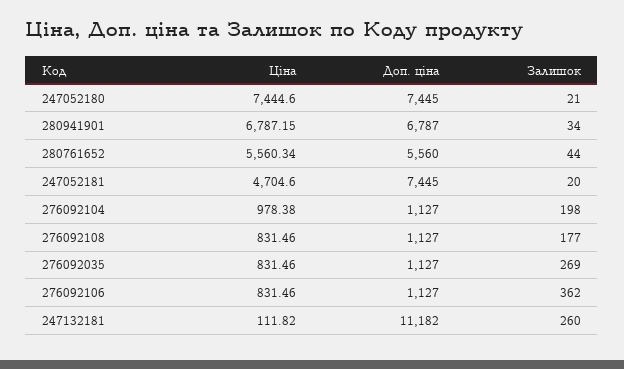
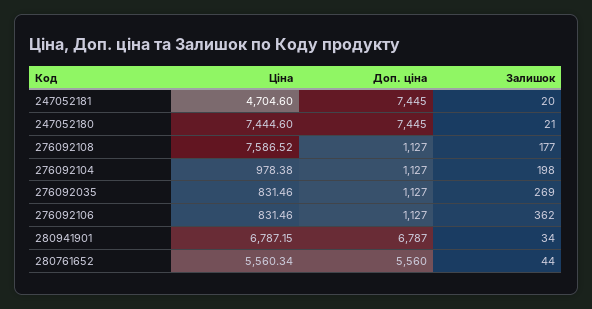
  {
    "Ціна": {
      "247052180": 7444.6,
      "280941901": 6787.15,
      "280761652": 5560.34,
      "247052181": 4704.6,
      "276092104": 978.38,
-     "276092108": 831.46,
+     "276092108": 7586.52,
      "276092035": 831.46,
-     "276092106": 831.46,
+     "276092106": 831.46
-     "247132181": 111.82
    },
    "Доп. ціна": {
      "247052180": 7445,
      "280941901": 6787,
      "280761652": 5560,
      "247052181": 7445,
      "276092104": 1127,
      "276092108": 1127,
      "276092035": 1127,
-     "276092106": 1127,
+     "276092106": 1127
-     "247132181": 11182
    },
    "Залишок": {
      "247052180": 21,
      "280941901": 34,
      "280761652": 44,
      "247052181": 20,
      "276092104": 198,
      "276092108": 177,
      "276092035": 269,
-     "276092106": 362,
+     "276092106": 362
-     "247132181": 260
    }
  }

